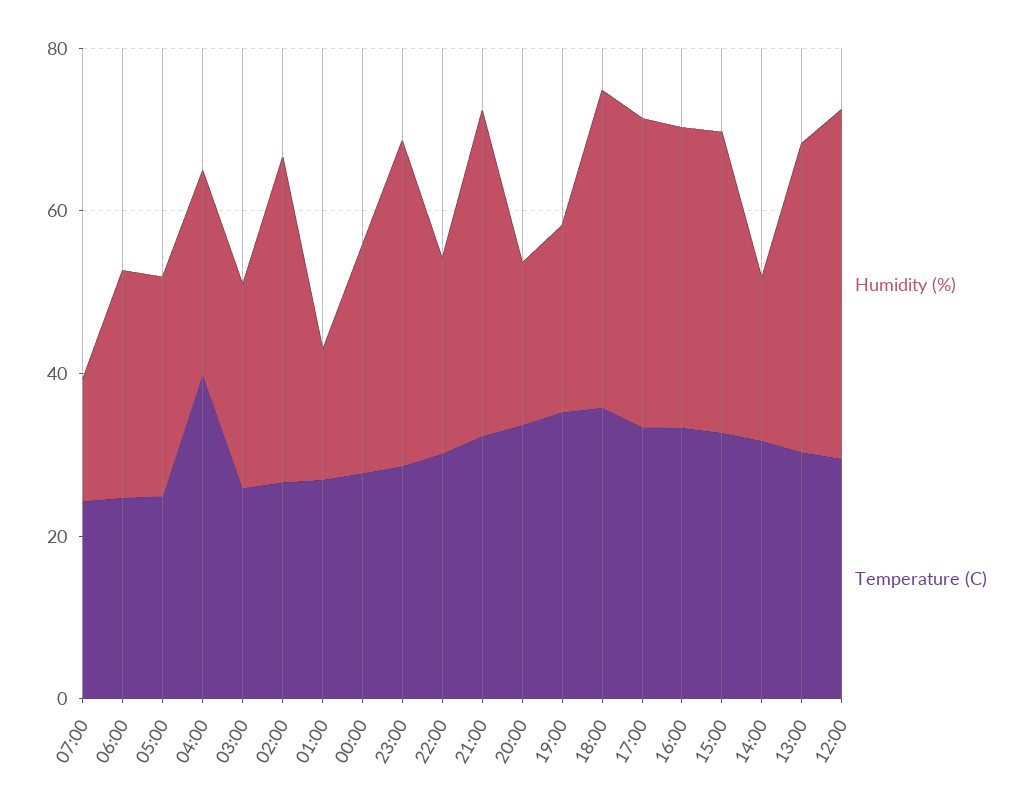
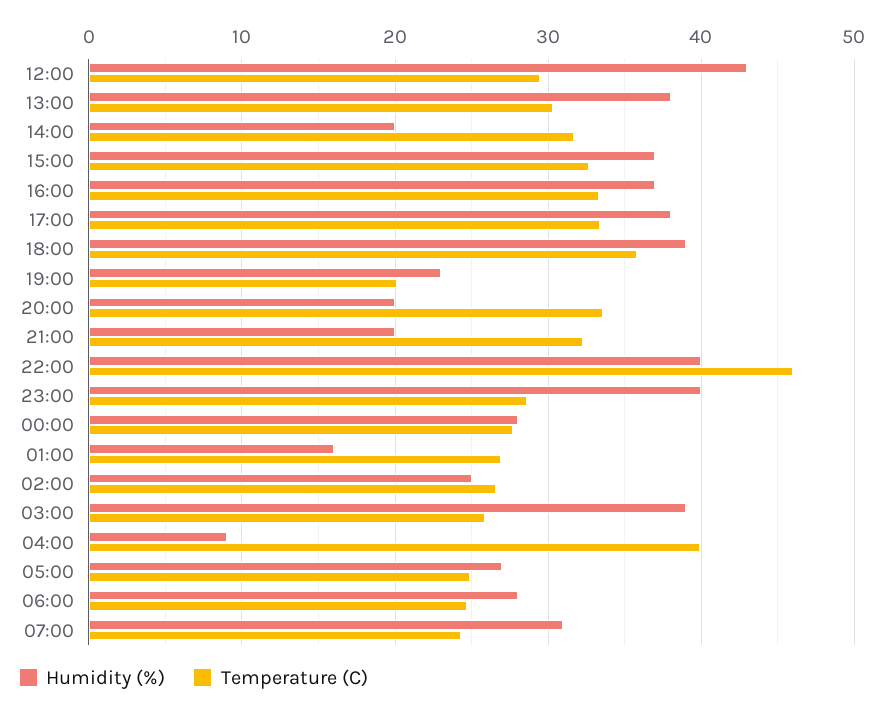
  {
    "Humidity (%)": {
-     "07:00": 15,
+     "07:00": 31,
      "06:00": 28,
      "05:00": 27,
-     "04:00": 25,
+     "04:00": 9,
-     "03:00": 25,
+     "03:00": 39,
-     "02:00": 40,
+     "02:00": 25,
      "01:00": 16,
      "00:00": 28,
      "23:00": 40,
-     "22:00": 25,
+     "22:00": 40,
-     "21:00": 40,
+     "21:00": 20,
      "20:00": 20,
      "19:00": 23,
      "18:00": 39,
      "17:00": 38,
      "16:00": 37,
      "15:00": 37,
      "14:00": 20,
      "13:00": 38,
      "12:00": 43
    },
    "Temperature (C)": {
      "07:00": 24,
      "06:00": 25,
      "05:00": 25,
      "04:00": 40,
      "03:00": 26,
      "02:00": 27,
      "01:00": 27,
      "00:00": 28,
      "23:00": 29,
-     "22:00": 30,
+     "22:00": 46,
      "21:00": 32,
      "20:00": 34,
-     "19:00": 35,
+     "19:00": 20,
      "18:00": 36,
      "17:00": 33,
      "16:00": 33,
      "15:00": 33,
      "14:00": 32,
      "13:00": 30,
      "12:00": 30
    }
  }

